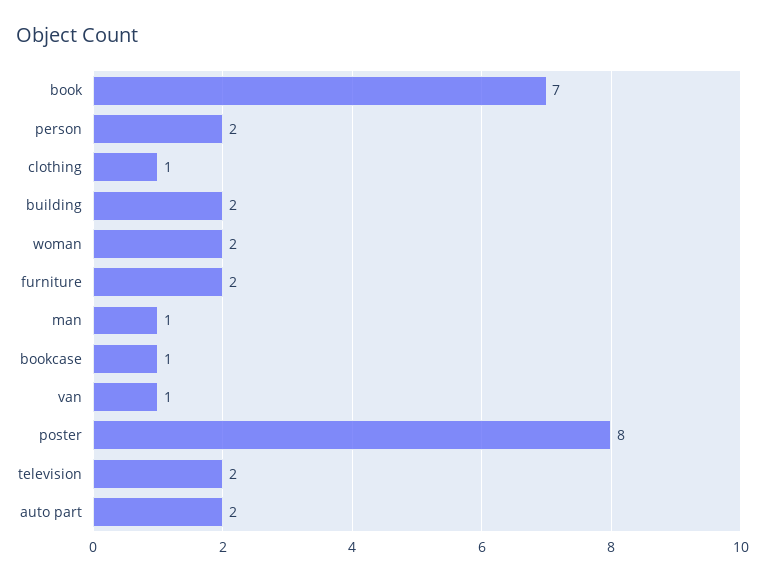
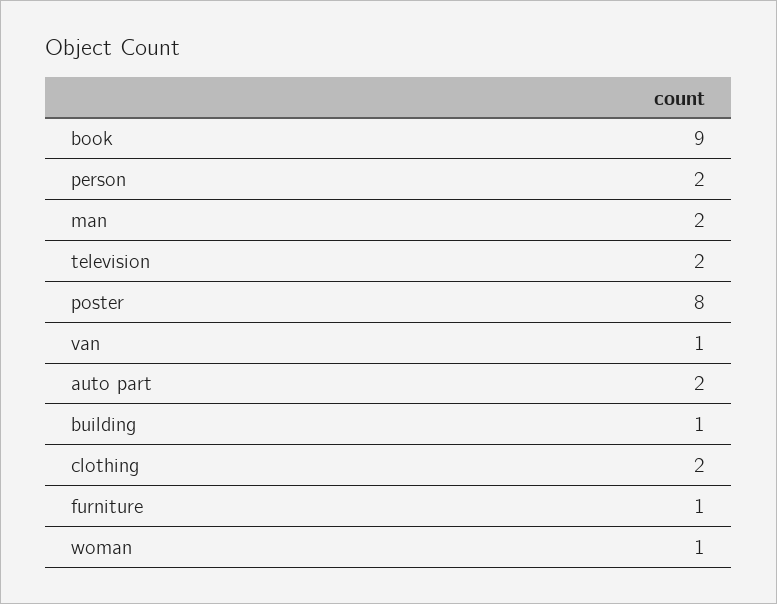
  {
-   "book": 7,
+   "book": 9,
    "person": 2,
-   "clothing": 1,
+   "clothing": 2,
-   "building": 2,
+   "building": 1,
-   "woman": 2,
+   "woman": 1,
-   "furniture": 2,
+   "furniture": 1,
-   "man": 1,
+   "man": 2,
-   "bookcase": 1,
    "van": 1,
    "poster": 8,
    "television": 2,
    "auto part": 2
  }

